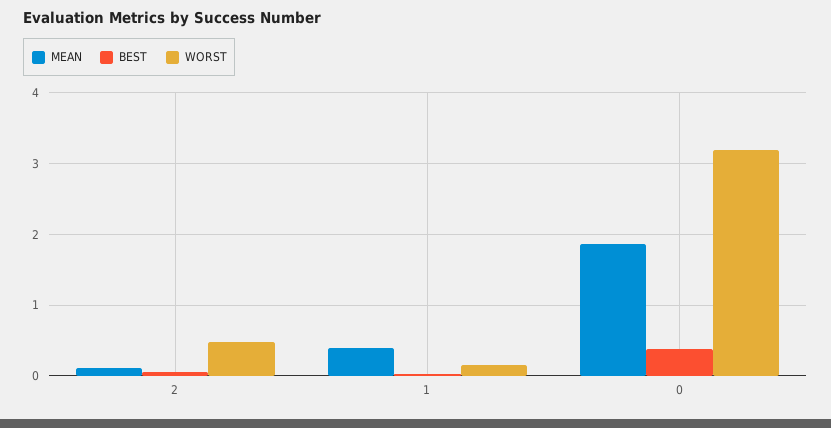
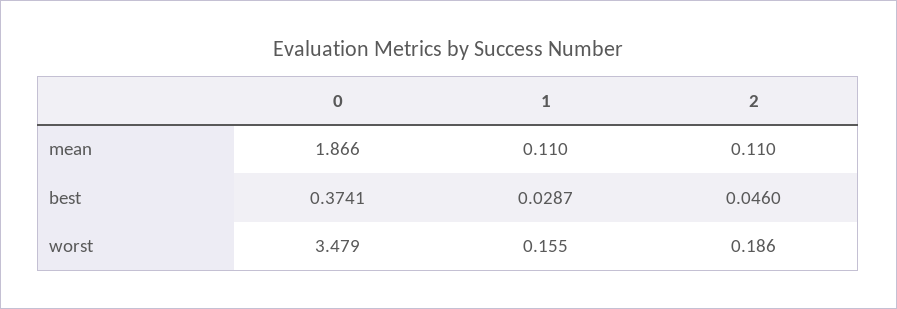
  {
    "MEAN": {
      "2": 0.11,
-     "1": 0.4,
+     "1": 0.11,
      "0": 1.866
    },
    "BEST": {
      "2": 0.046,
      "1": 0.0287,
      "0": 0.3741
    },
    "WORST": {
-     "2": 0.5,
+     "2": 0.186,
      "1": 0.155,
-     "0": 3.2
+     "0": 3.479
    }
  }

